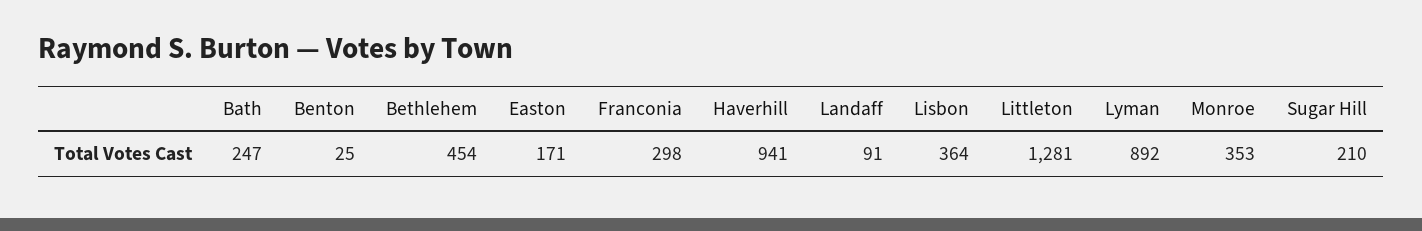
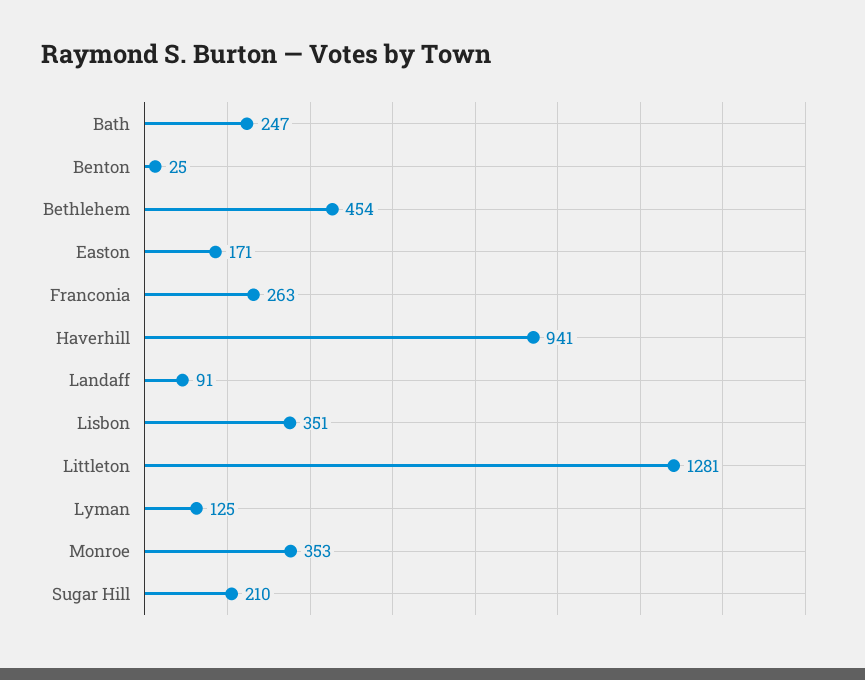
  {
    "Bath": 247,
    "Benton": 25,
    "Bethlehem": 454,
    "Easton": 171,
-   "Franconia": 298,
+   "Franconia": 263,
    "Haverhill": 941,
    "Landaff": 91,
-   "Lisbon": 364,
+   "Lisbon": 351,
    "Littleton": 1281,
-   "Lyman": 892,
+   "Lyman": 125,
    "Monroe": 353,
    "Sugar Hill": 210
  }

